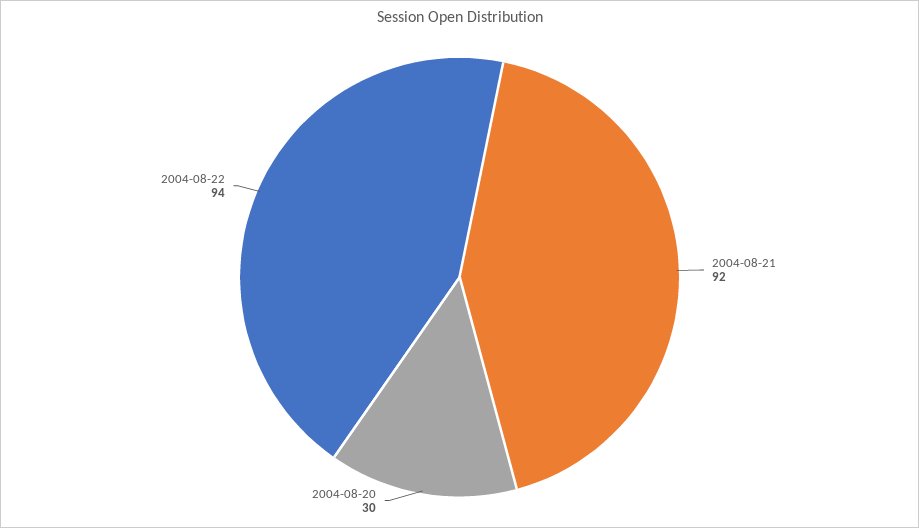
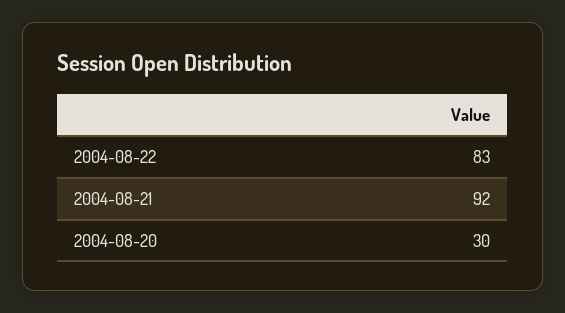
  {
    "2004-08-21": 92,
    "2004-08-20": 30,
-   "2004-08-22": 94
+   "2004-08-22": 83
  }

